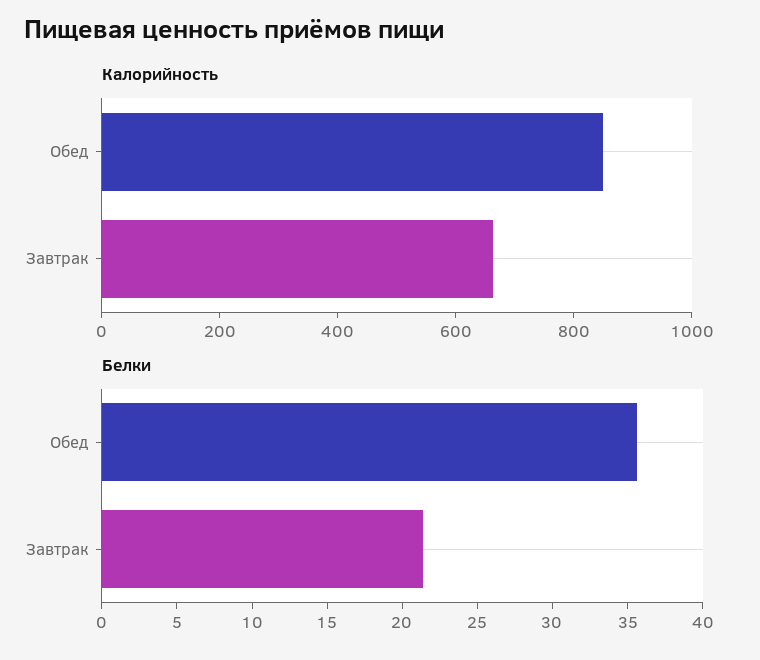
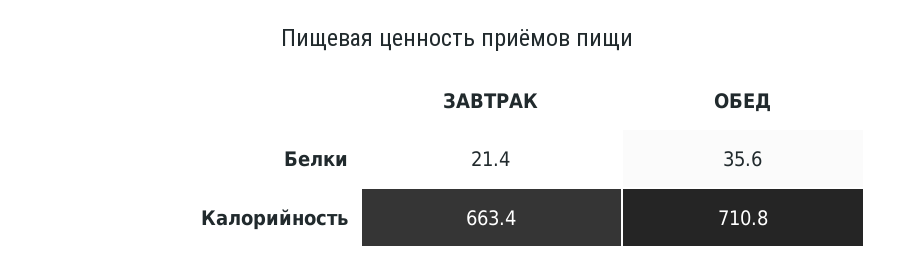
  {
    "Калорийность": {
-     "Обед": 850,
+     "Обед": 710.8,
      "Завтрак": 663.4
    },
    "Белки": {
      "Обед": 35.6,
      "Завтрак": 21.4
    }
  }

